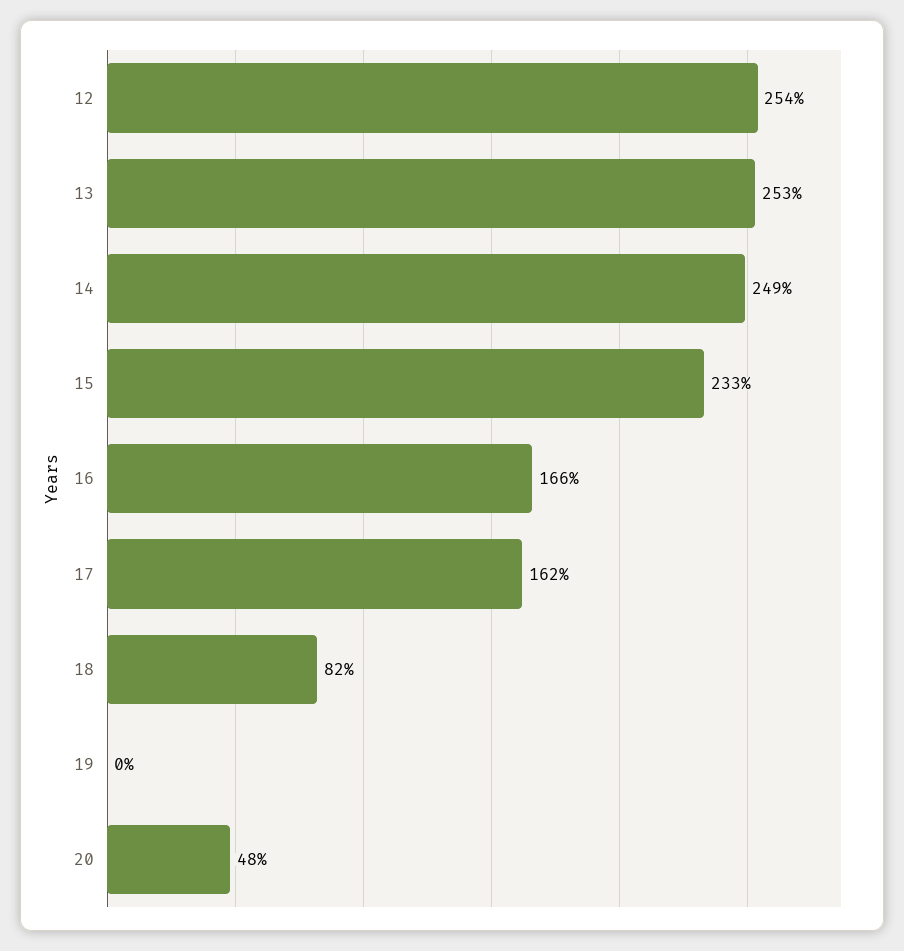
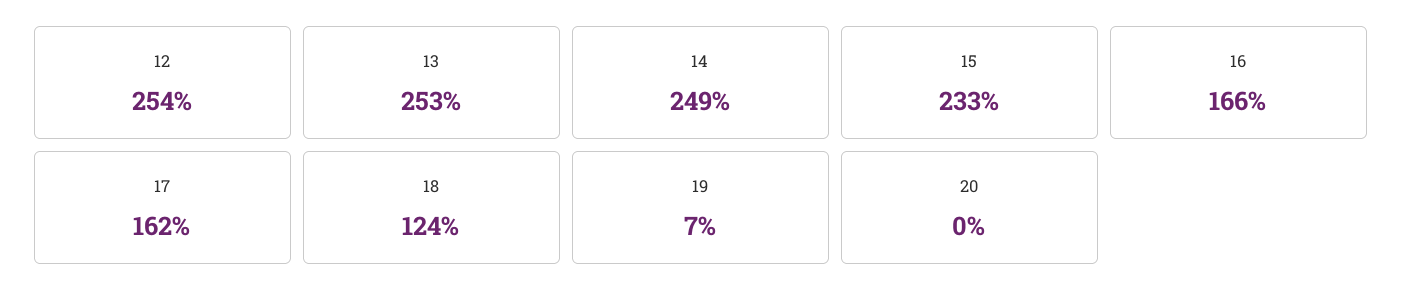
  {
    "12": 254,
    "13": 253,
    "14": 249,
    "15": 233,
    "16": 166,
    "17": 162,
-   "18": 82,
+   "18": 124,
-   "19": 0,
+   "19": 7,
-   "20": 48
+   "20": 0
  }

